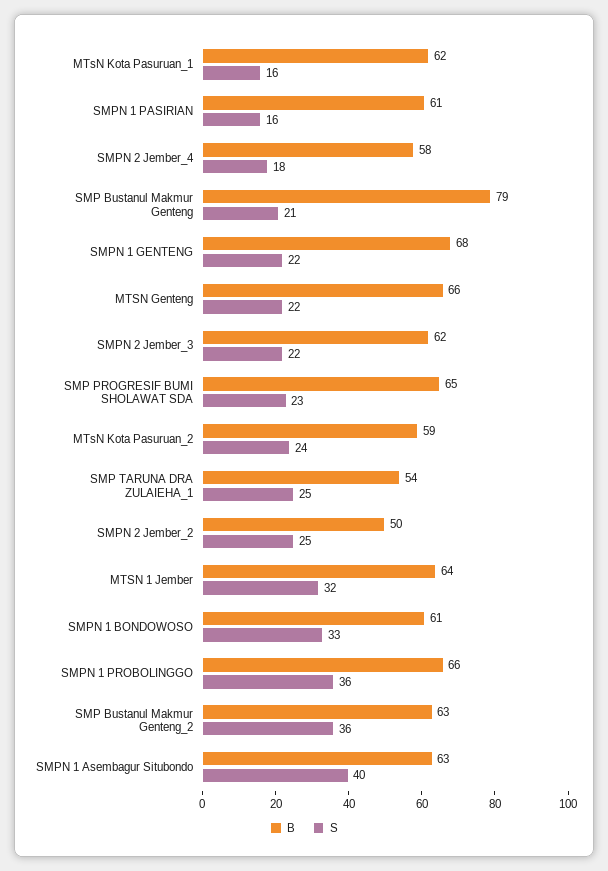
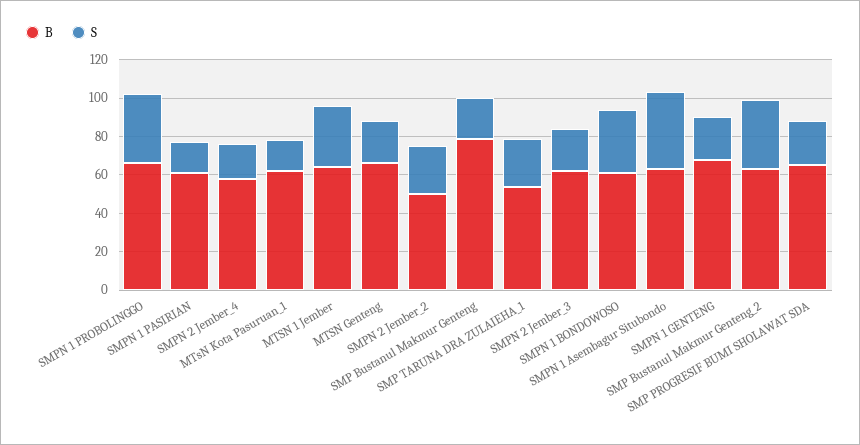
  {
    "B": {
      "MTsN Kota Pasuruan_1": 62,
      "SMPN 1 PASIRIAN": 61,
      "SMPN 2 Jember_4": 58,
      "SMP Bustanul Makmur Genteng": 79,
      "SMPN 1 GENTENG": 68,
      "MTSN Genteng": 66,
      "SMPN 2 Jember_3": 62,
      "SMP PROGRESIF BUMI SHOLAWAT SDA": 65,
-     "MTsN Kota Pasuruan_2": 59,
      "SMP TARUNA DRA ZULAIEHA_1": 54,
      "SMPN 2 Jember_2": 50,
      "MTSN 1 Jember": 64,
      "SMPN 1 BONDOWOSO": 61,
      "SMPN 1 PROBOLINGGO": 66,
      "SMP Bustanul Makmur Genteng_2": 63,
      "SMPN 1 Asembagur Situbondo": 63
    },
    "S": {
      "MTsN Kota Pasuruan_1": 16,
      "SMPN 1 PASIRIAN": 16,
      "SMPN 2 Jember_4": 18,
      "SMP Bustanul Makmur Genteng": 21,
      "SMPN 1 GENTENG": 22,
      "MTSN Genteng": 22,
      "SMPN 2 Jember_3": 22,
      "SMP PROGRESIF BUMI SHOLAWAT SDA": 23,
-     "MTsN Kota Pasuruan_2": 24,
      "SMP TARUNA DRA ZULAIEHA_1": 25,
      "SMPN 2 Jember_2": 25,
      "MTSN 1 Jember": 32,
      "SMPN 1 BONDOWOSO": 33,
      "SMPN 1 PROBOLINGGO": 36,
      "SMP Bustanul Makmur Genteng_2": 36,
      "SMPN 1 Asembagur Situbondo": 40
    }
  }

